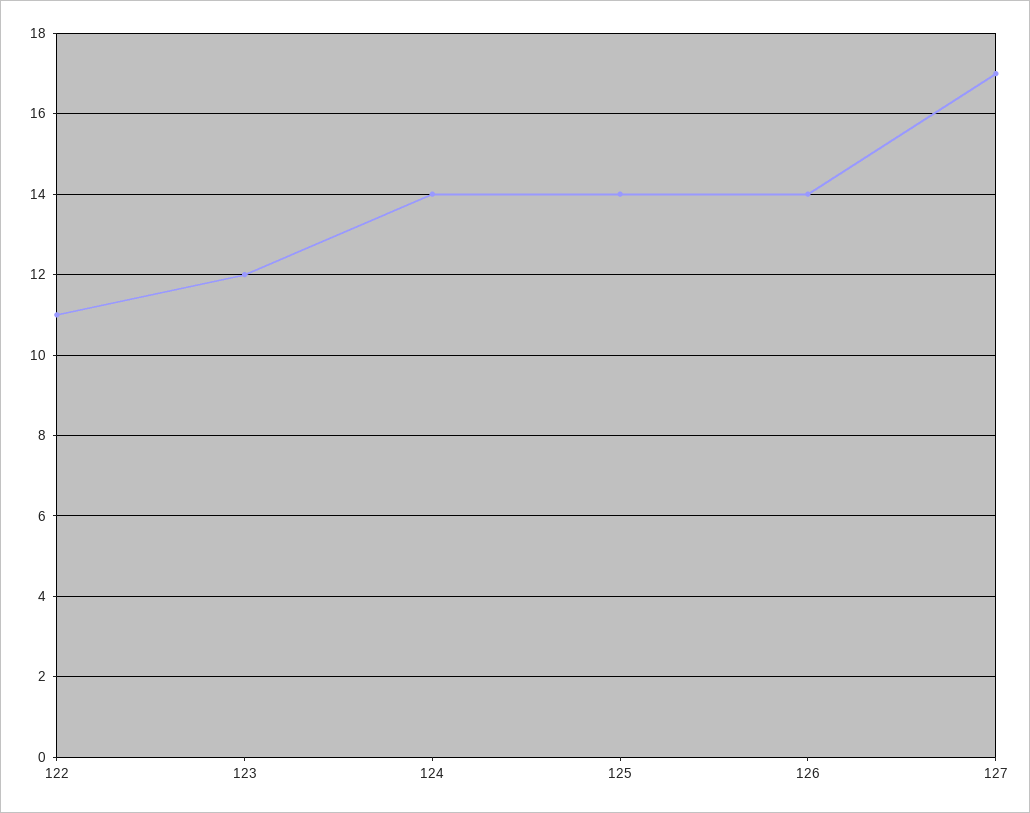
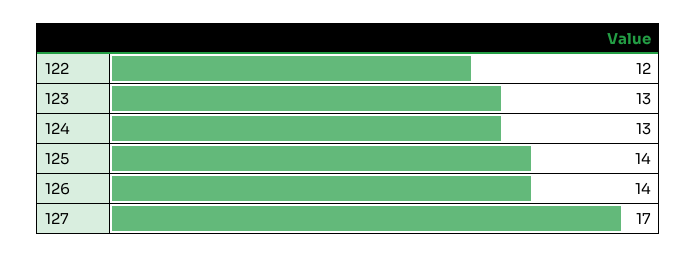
  {
-   "122": 11,
+   "122": 12,
-   "123": 12,
+   "123": 13,
-   "124": 14,
+   "124": 13,
    "125": 14,
    "126": 14,
    "127": 17
  }

